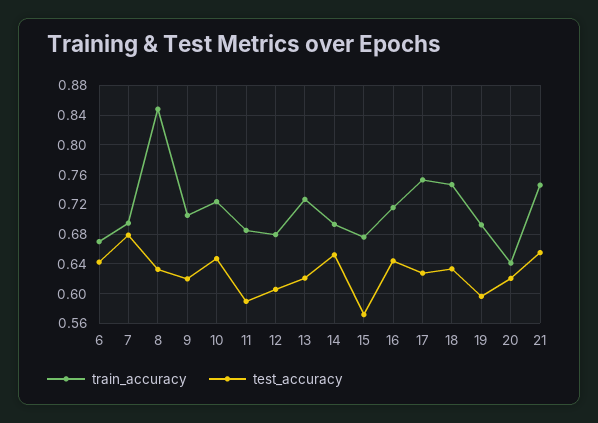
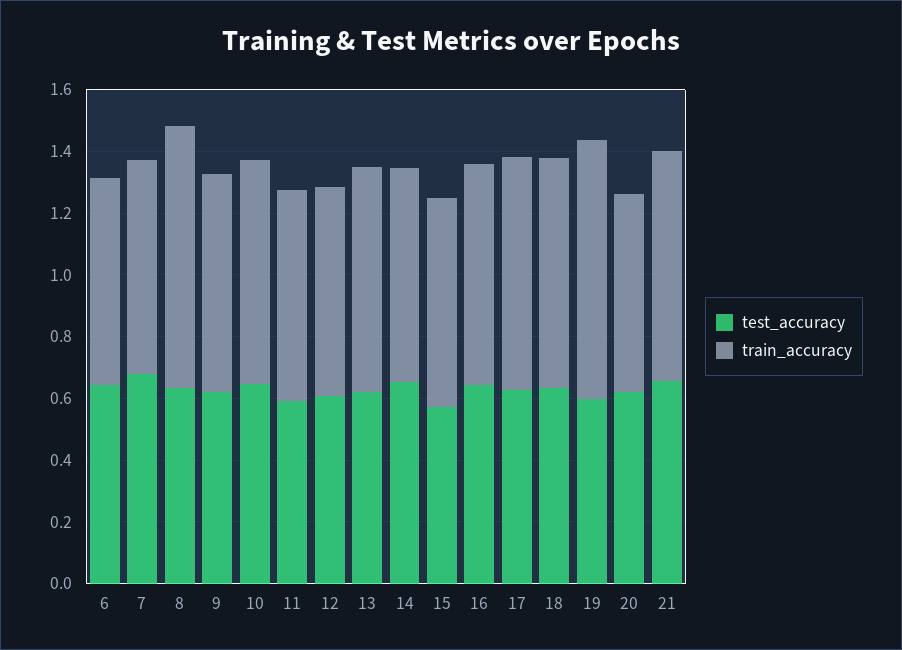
  {
    "train_accuracy": {
      "6": 0.67,
      "7": 0.69,
      "8": 0.85,
      "9": 0.71,
      "10": 0.72,
      "11": 0.69,
      "12": 0.68,
      "13": 0.73,
      "14": 0.69,
      "15": 0.68,
      "16": 0.72,
      "17": 0.75,
      "18": 0.75,
-     "19": 0.69,
+     "19": 0.85,
      "20": 0.64,
      "21": 0.75
    },
    "test_accuracy": {
      "6": 0.64,
      "7": 0.68,
      "8": 0.63,
      "9": 0.62,
      "10": 0.65,
      "11": 0.59,
      "12": 0.61,
      "13": 0.62,
      "14": 0.65,
      "15": 0.57,
      "16": 0.64,
      "17": 0.63,
      "18": 0.63,
      "19": 0.6,
      "20": 0.62,
      "21": 0.66
    }
  }

